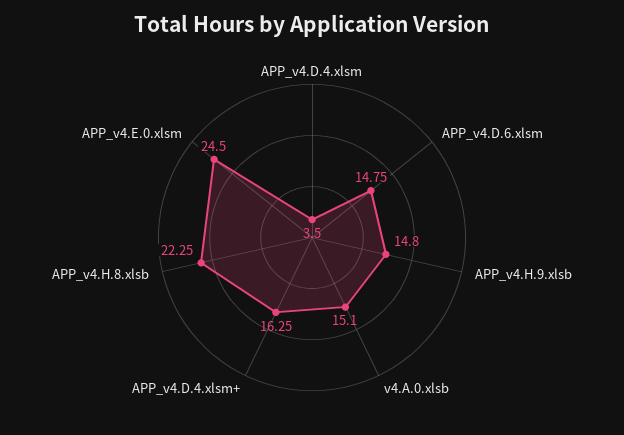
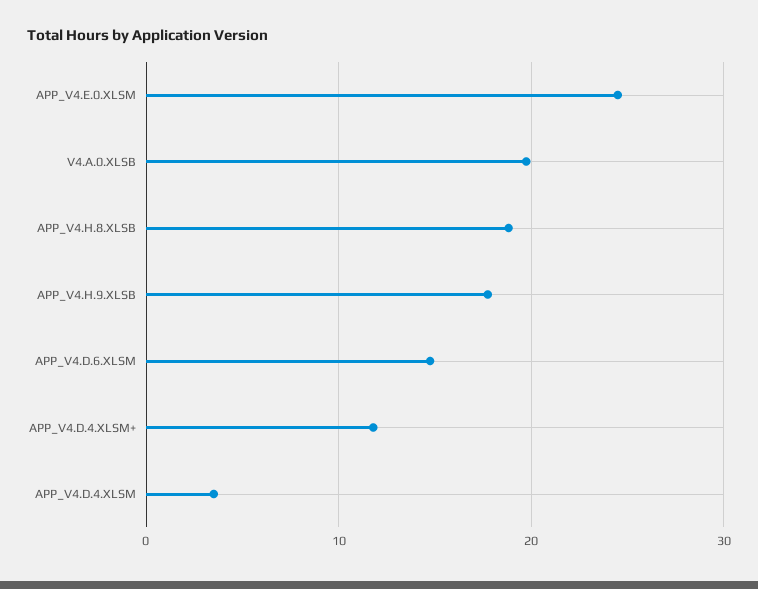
  {
    "APP_v4.D.4.xlsm": 3.5,
    "APP_v4.D.6.xlsm": 14.75,
-   "APP_v4.H.9.xlsb": 14.8,
+   "APP_v4.H.9.xlsb": 18,
-   "v4.A.0.xlsb": 15.1,
+   "v4.A.0.xlsb": 20,
-   "APP_v4.D.4.xlsm+": 16.25,
+   "APP_v4.D.4.xlsm+": 12,
-   "APP_v4.H.8.xlsb": 22.25,
+   "APP_v4.H.8.xlsb": 19,
    "APP_v4.E.0.xlsm": 24.5
  }

